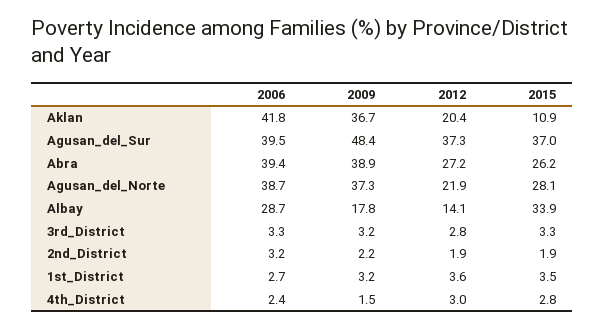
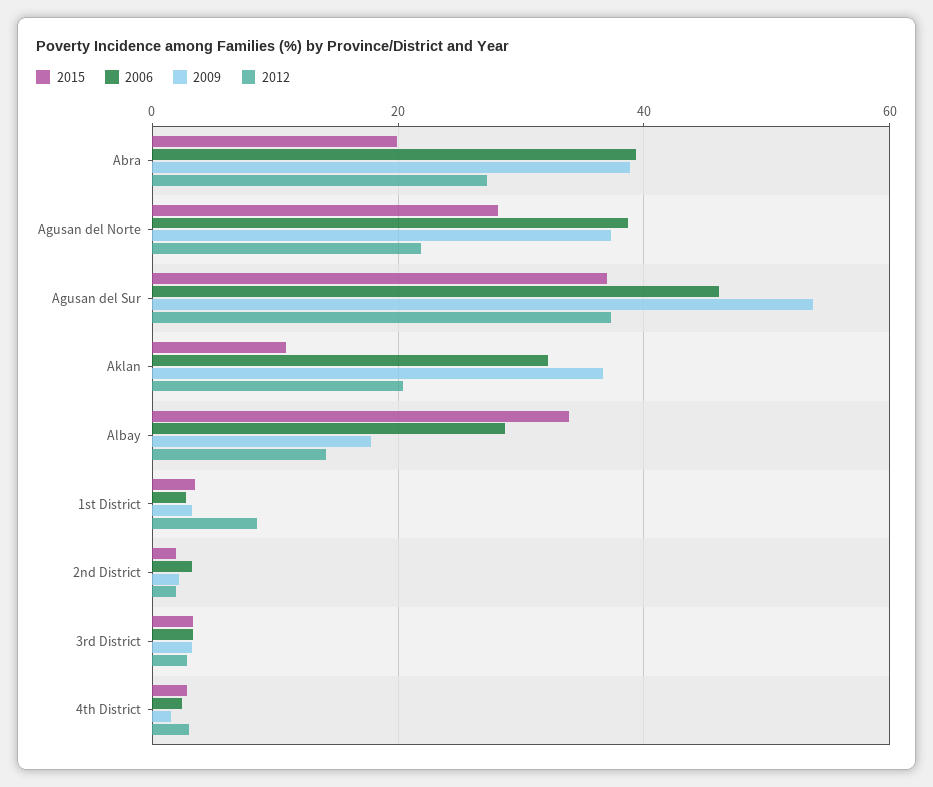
  {
    "2006": {
-     "Aklan": 41.8,
+     "Aklan": 32,
-     "Agusan_del_Sur": 39.5,
+     "Agusan_del_Sur": 46,
      "Abra": 39.4,
      "Agusan_del_Norte": 38.7,
      "Albay": 28.7,
      "3rd_District": 3.3,
      "2nd_District": 3.2,
      "1st_District": 2.7,
      "4th_District": 2.4
    },
    "2009": {
      "Aklan": 36.7,
-     "Agusan_del_Sur": 48.4,
+     "Agusan_del_Sur": 54,
      "Abra": 38.9,
      "Agusan_del_Norte": 37.3,
      "Albay": 17.8,
      "3rd_District": 3.2,
      "2nd_District": 2.2,
      "1st_District": 3.2,
      "4th_District": 1.5
    },
    "2012": {
      "Aklan": 20.4,
      "Agusan_del_Sur": 37.3,
      "Abra": 27.2,
      "Agusan_del_Norte": 21.9,
      "Albay": 14.1,
      "3rd_District": 2.8,
      "2nd_District": 1.9,
-     "1st_District": 3.6,
+     "1st_District": 8,
      "4th_District": 3
    },
    "2015": {
      "Aklan": 10.9,
      "Agusan_del_Sur": 37,
-     "Abra": 26.2,
+     "Abra": 20,
      "Agusan_del_Norte": 28.1,
      "Albay": 33.9,
      "3rd_District": 3.3,
      "2nd_District": 1.9,
      "1st_District": 3.5,
      "4th_District": 2.8
    }
  }

